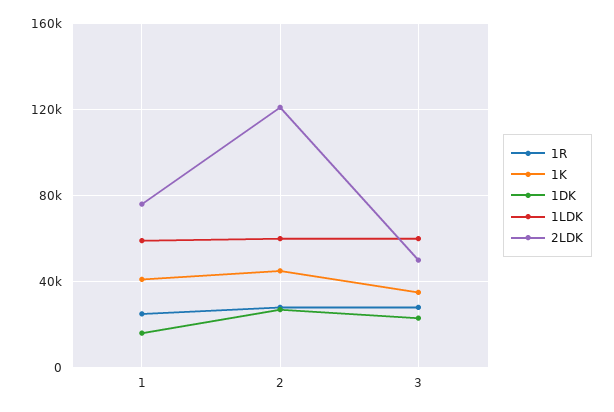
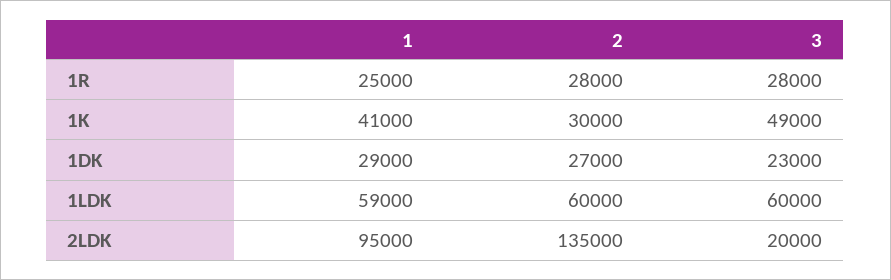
  {
    "1R": {
      "1": 25000,
      "2": 28000,
      "3": 28000
    },
    "1K": {
      "1": 41000,
-     "2": 45000,
+     "2": 30000,
-     "3": 35000
+     "3": 49000
    },
    "1DK": {
-     "1": 15000,
+     "1": 29000,
      "2": 27000,
      "3": 23000
    },
    "1LDK": {
      "1": 59000,
      "2": 60000,
      "3": 60000
    },
    "2LDK": {
-     "1": 75000,
+     "1": 95000,
-     "2": 120000,
+     "2": 135000,
-     "3": 50000
+     "3": 20000
    }
  }

